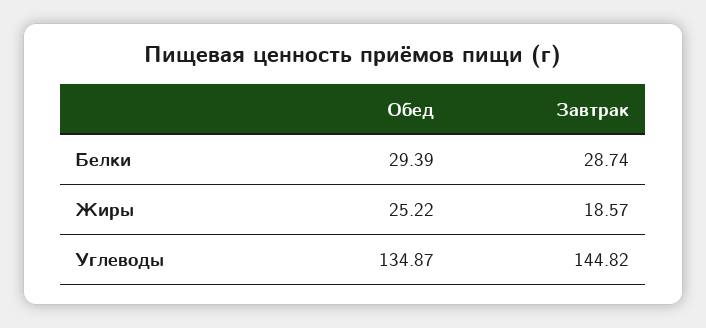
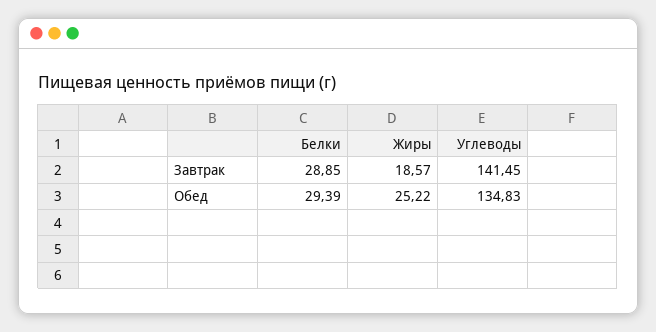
  {
    "Обед": {
      "Белки": 29.39,
      "Жиры": 25.22,
-     "Углеводы": 134.87
+     "Углеводы": 134.83
    },
    "Завтрак": {
-     "Белки": 28.74,
+     "Белки": 28.85,
      "Жиры": 18.57,
-     "Углеводы": 144.82
+     "Углеводы": 141.45
    }
  }

